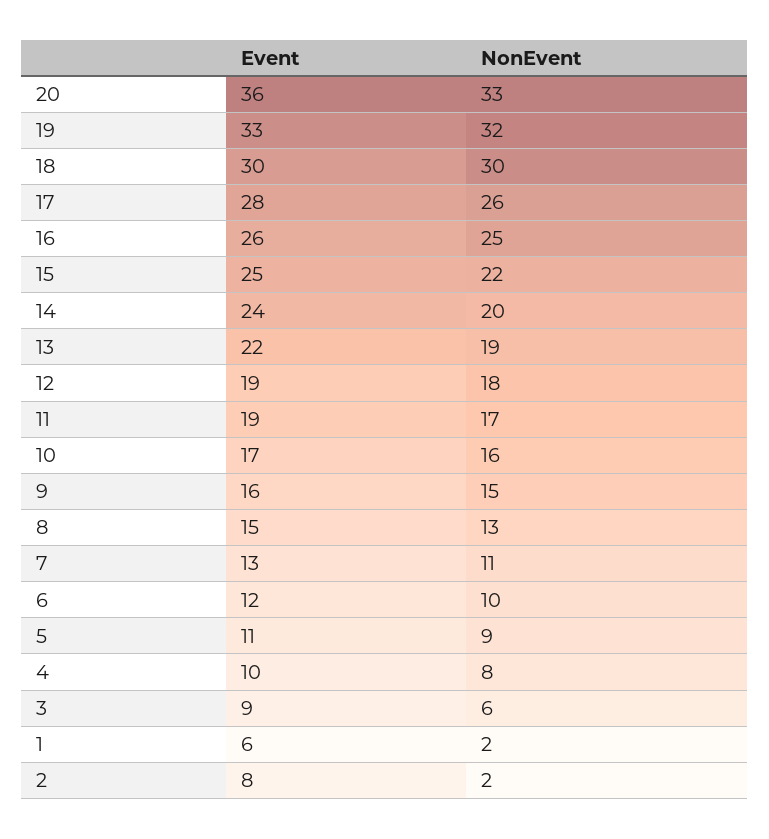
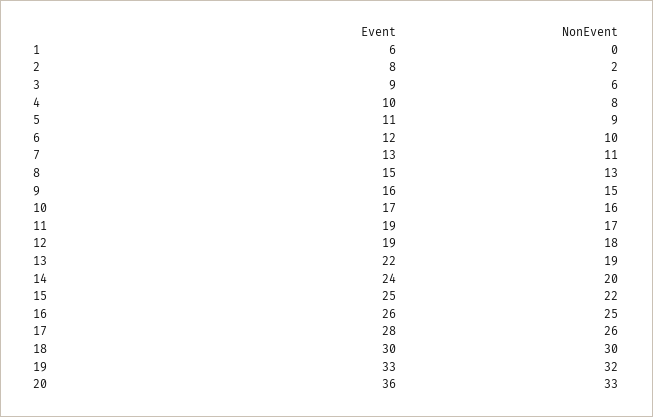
  {
    "Event": {
      "20": 36,
      "19": 33,
      "18": 30,
      "17": 28,
      "16": 26,
      "15": 25,
      "14": 24,
      "13": 22,
      "12": 19,
      "11": 19,
      "10": 17,
      "9": 16,
      "8": 15,
      "7": 13,
      "6": 12,
      "5": 11,
      "4": 10,
      "3": 9,
      "1": 6,
      "2": 8
    },
    "NonEvent": {
      "20": 33,
      "19": 32,
      "18": 30,
      "17": 26,
      "16": 25,
      "15": 22,
      "14": 20,
      "13": 19,
      "12": 18,
      "11": 17,
      "10": 16,
      "9": 15,
      "8": 13,
      "7": 11,
      "6": 10,
      "5": 9,
      "4": 8,
      "3": 6,
-     "1": 2,
+     "1": 0,
      "2": 2
    }
  }

